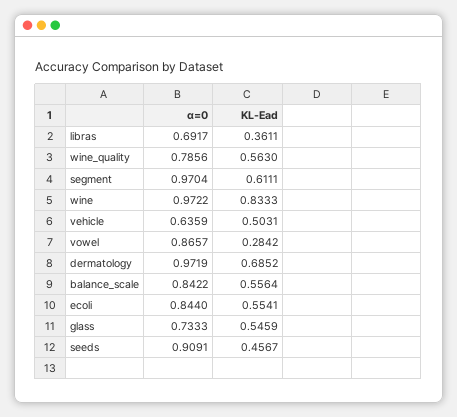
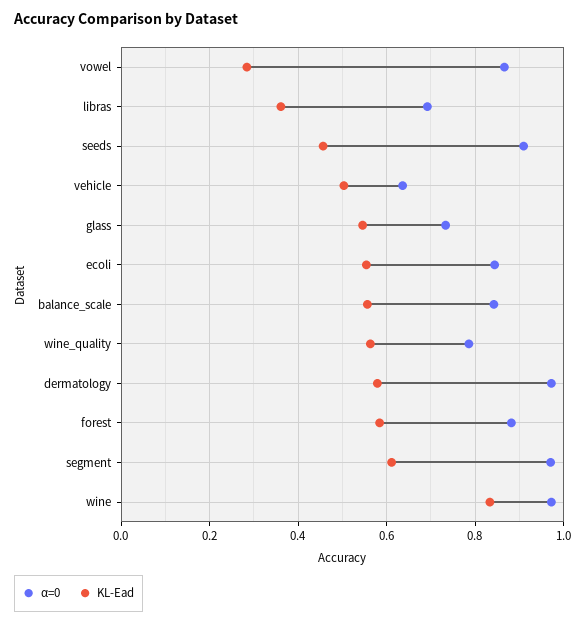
  {
    "α=0": {
      "libras": 0.6917,
      "wine_quality": 0.7856,
      "segment": 0.9704,
      "wine": 0.9722,
      "vehicle": 0.6359,
      "vowel": 0.8657,
      "dermatology": 0.9719,
      "balance_scale": 0.8422,
      "ecoli": 0.844,
      "glass": 0.7333,
-     "seeds": 0.9091
+     "seeds": 0.9091,
+     "forest": 0.88
    },
    "KL-Ead": {
      "libras": 0.3611,
      "wine_quality": 0.563,
      "segment": 0.6111,
      "wine": 0.8333,
      "vehicle": 0.5031,
      "vowel": 0.2842,
-     "dermatology": 0.6852,
+     "dermatology": 0.58,
      "balance_scale": 0.5564,
      "ecoli": 0.5541,
      "glass": 0.5459,
-     "seeds": 0.4567
+     "seeds": 0.4567,
+     "forest": 0.58
    }
  }

